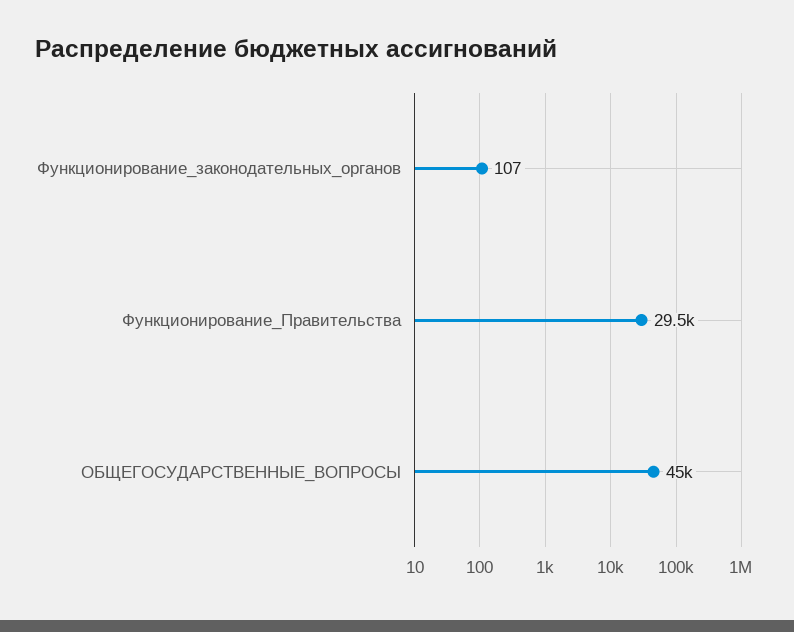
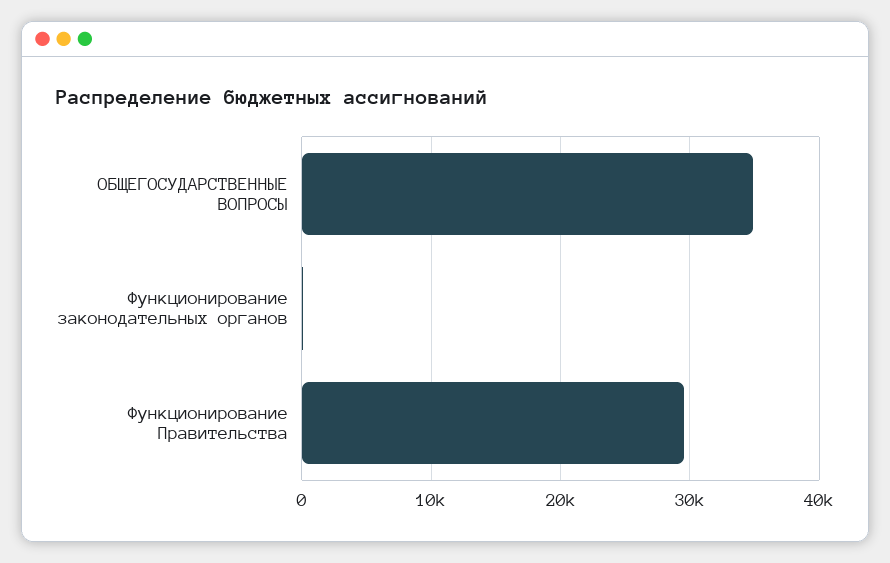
  {
    "Функционирование_законодательных_органов": 107,
    "Функционирование_Правительства": 29500,
-   "ОБЩЕГОСУДАРСТВЕННЫЕ_ВОПРОСЫ": 45000
+   "ОБЩЕГОСУДАРСТВЕННЫЕ_ВОПРОСЫ": 35000
  }

